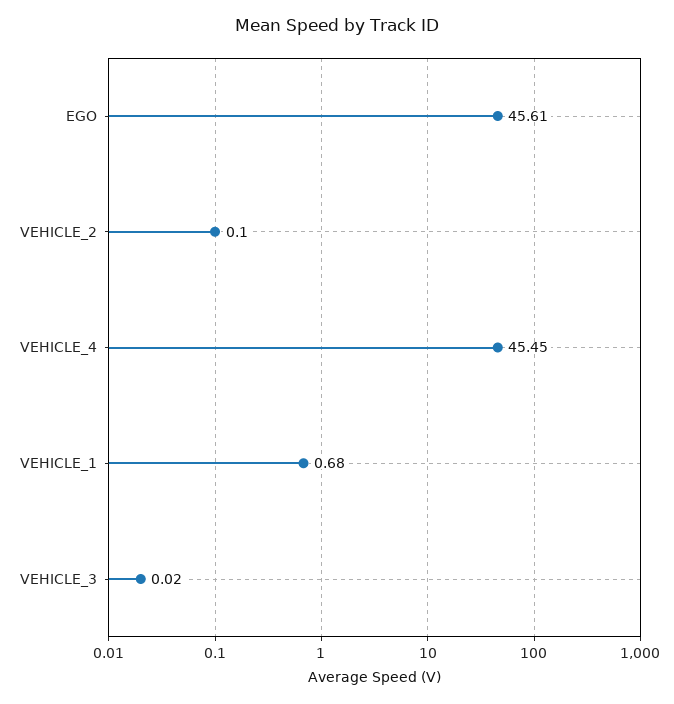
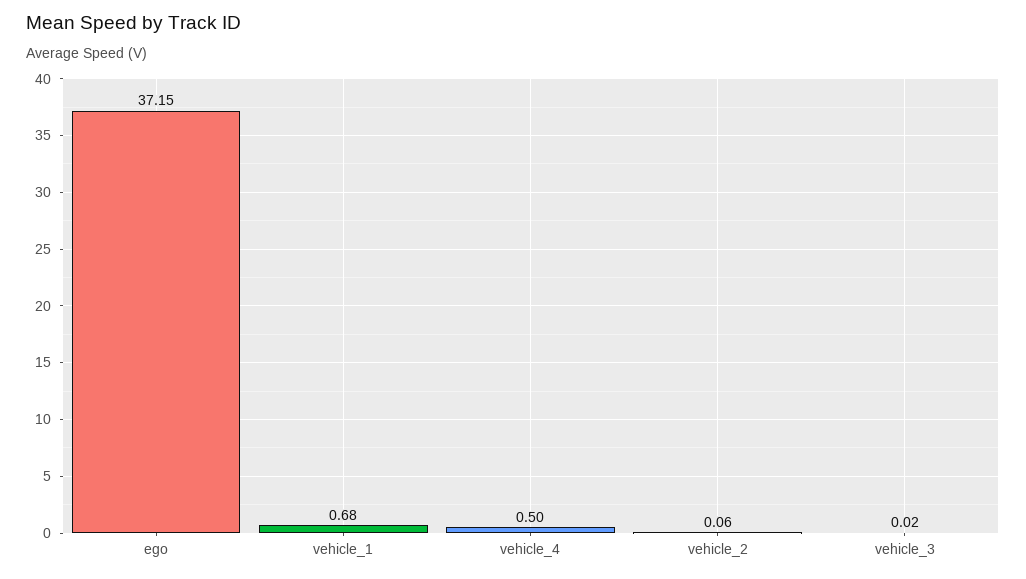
  {
-   "EGO": 45.61,
+   "EGO": 37.15,
-   "VEHICLE_2": 0.1,
+   "VEHICLE_2": 0.06,
-   "VEHICLE_4": 45.45,
+   "VEHICLE_4": 0.5,
    "VEHICLE_1": 0.68,
    "VEHICLE_3": 0.02
  }

